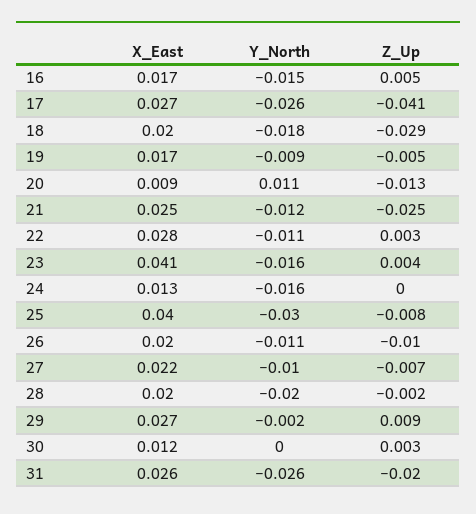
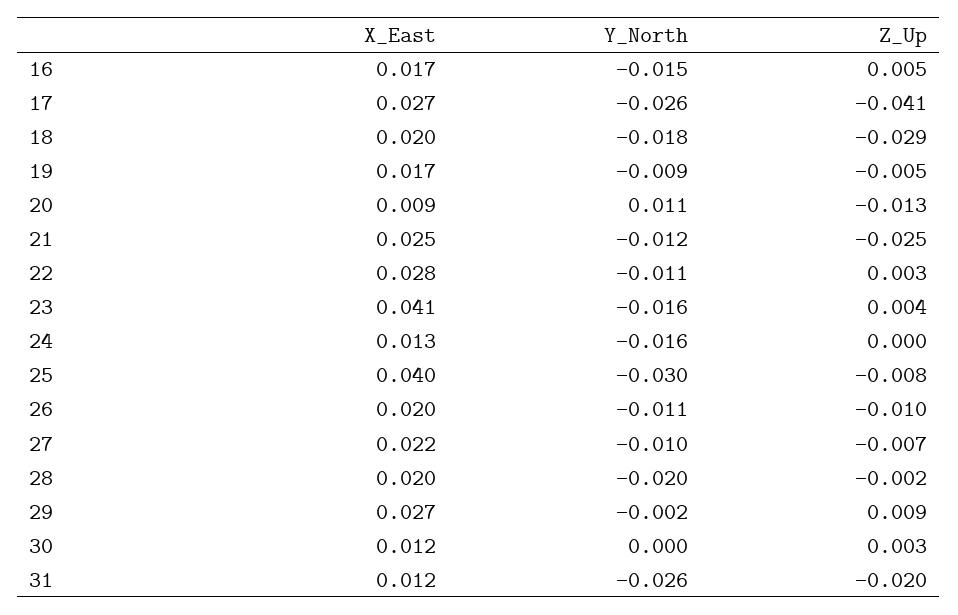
  {
    "X_East": {
      "16": 0.017,
      "17": 0.027,
      "18": 0.02,
      "19": 0.017,
      "20": 0.009,
      "21": 0.025,
      "22": 0.028,
      "23": 0.041,
      "24": 0.013,
      "25": 0.04,
      "26": 0.02,
      "27": 0.022,
      "28": 0.02,
      "29": 0.027,
      "30": 0.012,
-     "31": 0.026
+     "31": 0.012
    },
    "Y_North": {
      "16": -0.015,
      "17": -0.026,
      "18": -0.018,
      "19": -0.009,
      "20": 0.011,
      "21": -0.012,
      "22": -0.011,
      "23": -0.016,
      "24": -0.016,
      "25": -0.03,
      "26": -0.011,
      "27": -0.01,
      "28": -0.02,
      "29": -0.002,
      "30": 0,
      "31": -0.026
    },
    "Z_Up": {
      "16": 0.005,
      "17": -0.041,
      "18": -0.029,
      "19": -0.005,
      "20": -0.013,
      "21": -0.025,
      "22": 0.003,
      "23": 0.004,
      "24": 0,
      "25": -0.008,
      "26": -0.01,
      "27": -0.007,
      "28": -0.002,
      "29": 0.009,
      "30": 0.003,
      "31": -0.02
    }
  }

